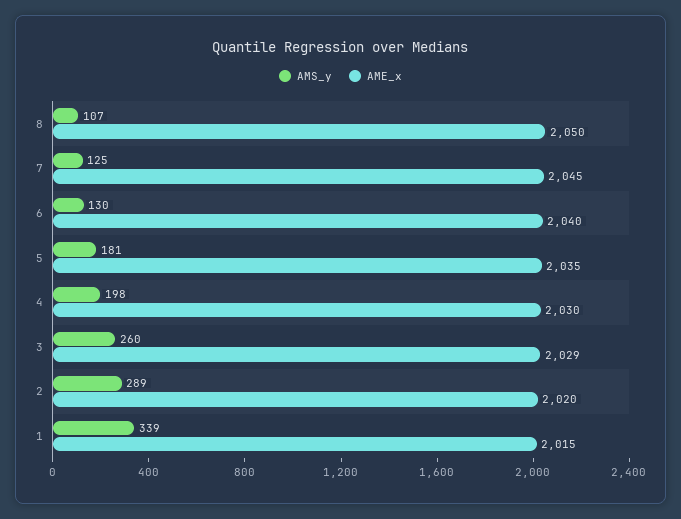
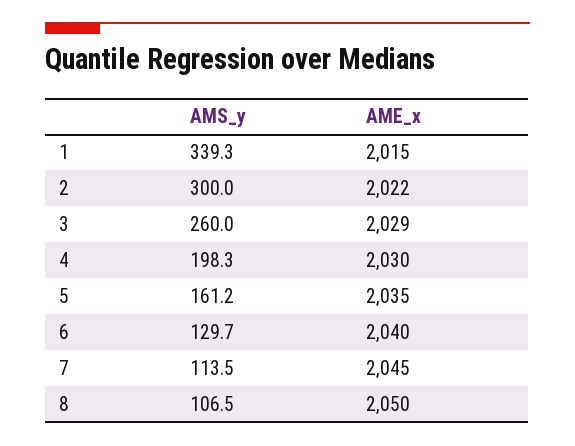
  {
    "AMS_y": {
      "8": 106.5,
-     "7": 125,
+     "7": 113.5,
      "6": 129.7,
-     "5": 181,
+     "5": 161.2,
      "4": 198.3,
      "3": 260,
-     "2": 289,
+     "2": 300,
      "1": 339.3
    },
    "AME_x": {
      "8": 2050,
      "7": 2045,
      "6": 2040,
      "5": 2035,
      "4": 2030,
      "3": 2029,
-     "2": 2020,
+     "2": 2022,
      "1": 2015
    }
  }

